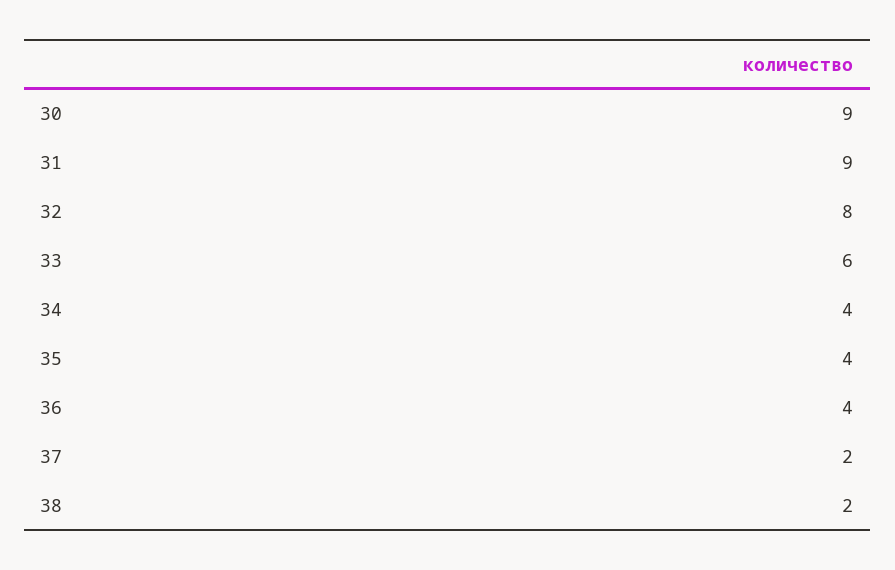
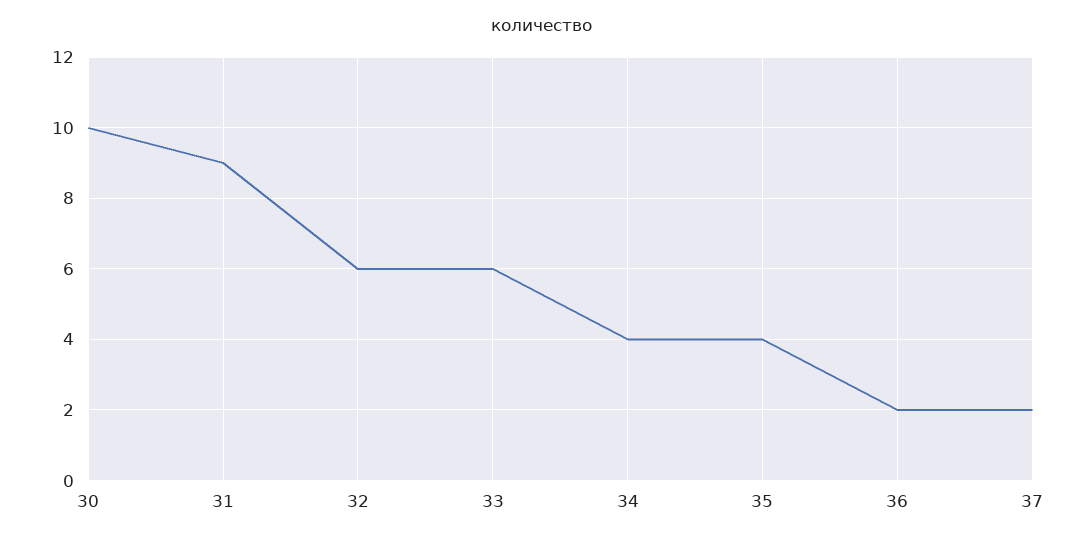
  {
-   "30": 9,
+   "30": 10,
    "31": 9,
-   "32": 8,
+   "32": 6,
    "33": 6,
    "34": 4,
    "35": 4,
-   "36": 4,
+   "36": 2,
-   "37": 2,
+   "37": 2
-   "38": 2
  }

